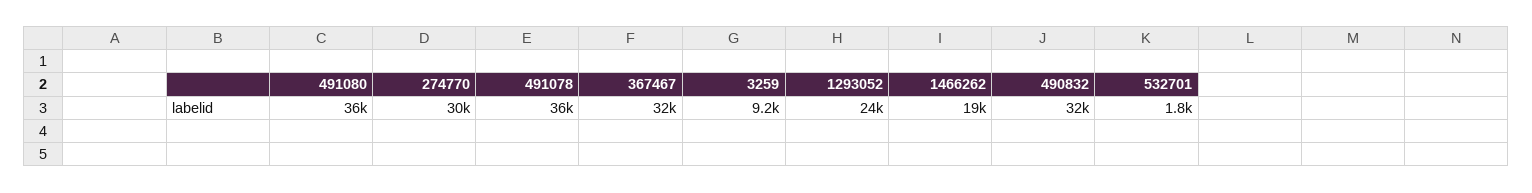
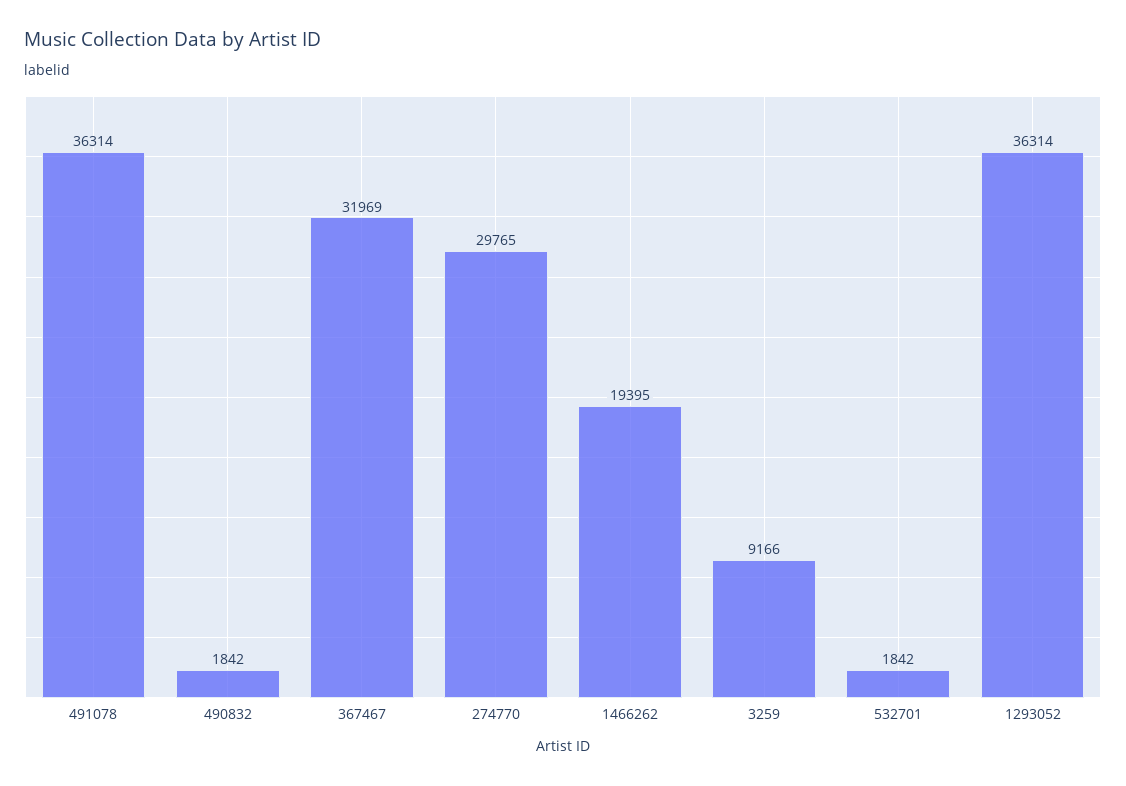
  {
-   "491080": 36000,
    "274770": 29765,
    "491078": 36314,
    "367467": 31969,
    "3259": 9166,
-   "1293052": 24000,
+   "1293052": 36314,
    "1466262": 19395,
-   "490832": 32000,
+   "490832": 1842,
    "532701": 1842
  }

